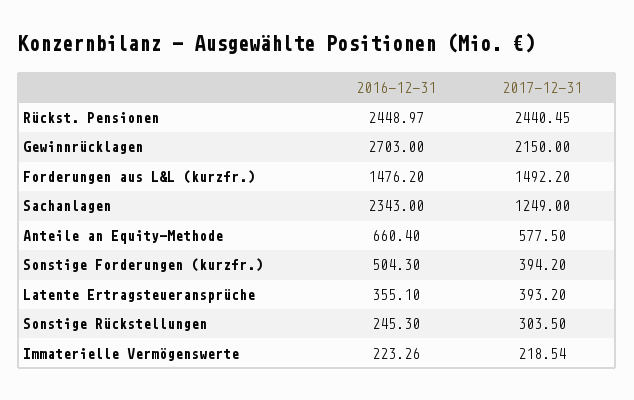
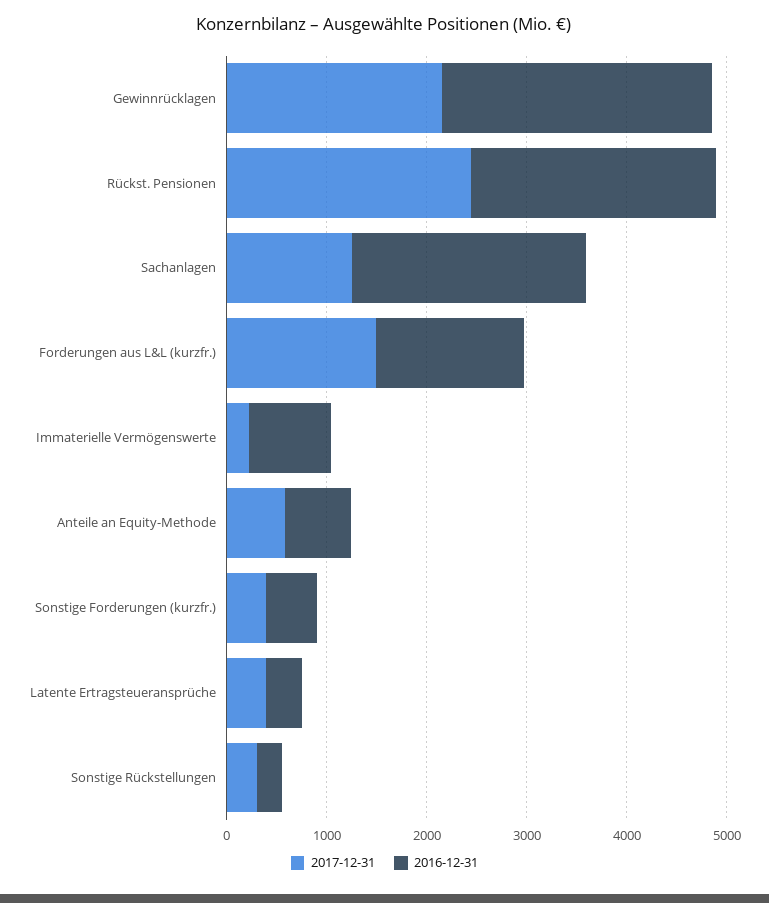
  {
    "2016-12-31": {
      "Rückst. Pensionen": 2448.97,
      "Gewinnrücklagen": 2703,
      "Forderungen aus L&L (kurzfr.)": 1476.2,
      "Sachanlagen": 2343,
      "Anteile an Equity-Methode": 660.4,
      "Sonstige Forderungen (kurzfr.)": 504.3,
      "Latente Ertragsteueransprüche": 355.1,
      "Sonstige Rückstellungen": 245.3,
-     "Immaterielle Vermögenswerte": 223.26
+     "Immaterielle Vermögenswerte": 800
    },
    "2017-12-31": {
      "Rückst. Pensionen": 2440.45,
      "Gewinnrücklagen": 2150,
      "Forderungen aus L&L (kurzfr.)": 1492.2,
      "Sachanlagen": 1249,
      "Anteile an Equity-Methode": 577.5,
      "Sonstige Forderungen (kurzfr.)": 394.2,
      "Latente Ertragsteueransprüche": 393.2,
      "Sonstige Rückstellungen": 303.5,
      "Immaterielle Vermögenswerte": 218.54
    }
  }

